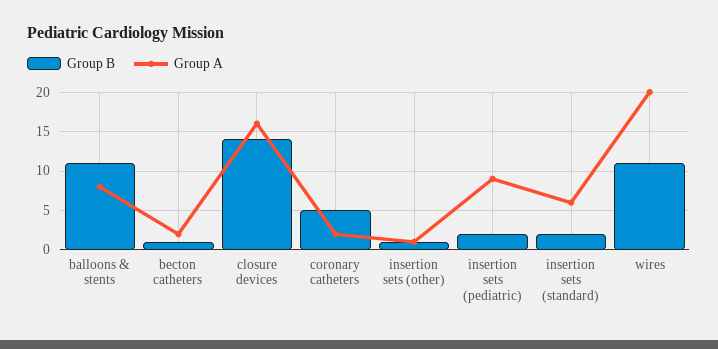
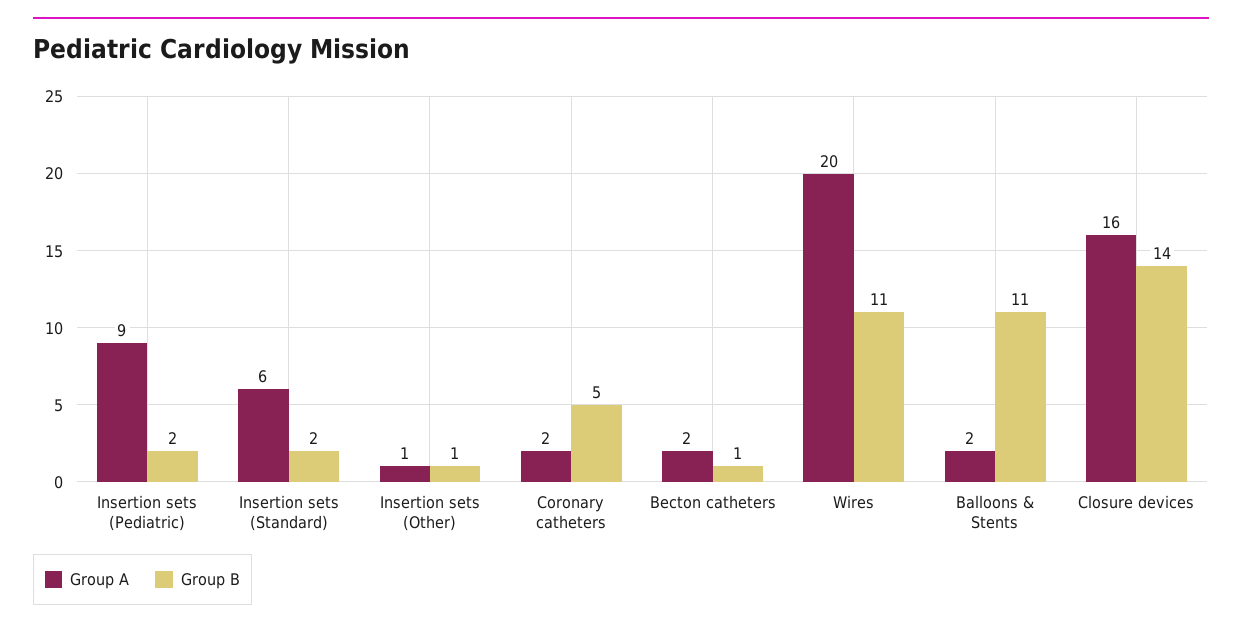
  {
    "Group B": {
      "balloons & stents": 11,
      "becton catheters": 1,
      "closure devices": 14,
      "coronary catheters": 5,
      "insertion sets (other)": 1,
      "insertion sets (pediatric)": 2,
      "insertion sets (standard)": 2,
      "wires": 11
    },
    "Group A": {
-     "balloons & stents": 8,
+     "balloons & stents": 2,
      "becton catheters": 2,
      "closure devices": 16,
      "coronary catheters": 2,
      "insertion sets (other)": 1,
      "insertion sets (pediatric)": 9,
      "insertion sets (standard)": 6,
      "wires": 20
    }
  }

